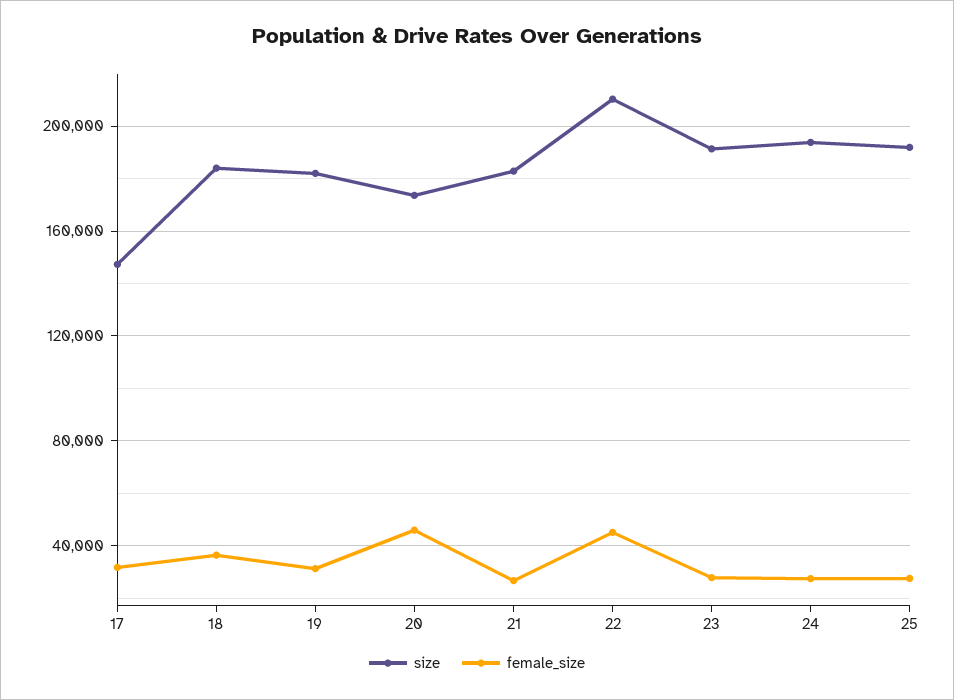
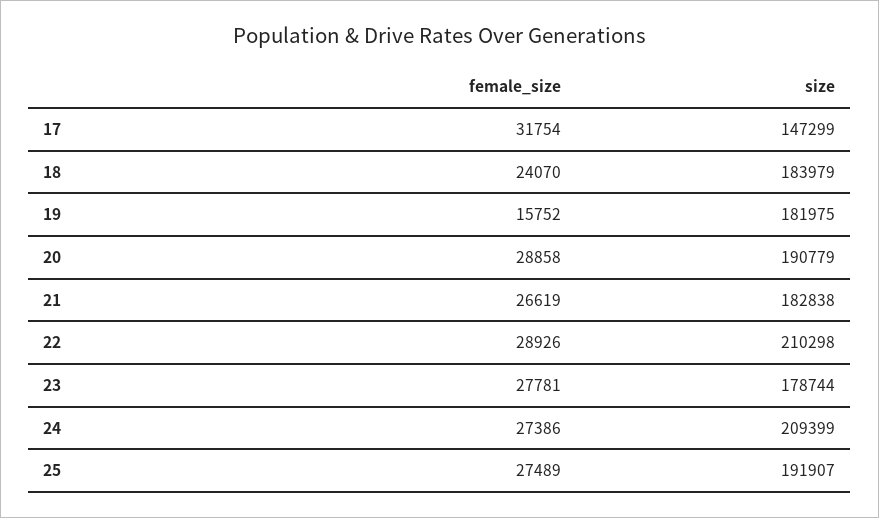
  {
    "size": {
      "17": 147299,
      "18": 183979,
      "19": 181975,
-     "20": 175000,
+     "20": 190779,
      "21": 182838,
      "22": 210298,
-     "23": 190000,
+     "23": 178744,
-     "24": 195000,
+     "24": 209399,
      "25": 191907
    },
    "female_size": {
      "17": 31754,
-     "18": 35000,
+     "18": 24070,
-     "19": 30000,
+     "19": 15752,
-     "20": 45000,
+     "20": 28858,
      "21": 26619,
-     "22": 45000,
+     "22": 28926,
      "23": 27781,
      "24": 27386,
      "25": 27489
    }
  }

